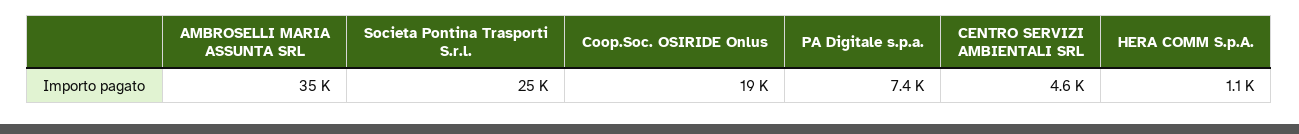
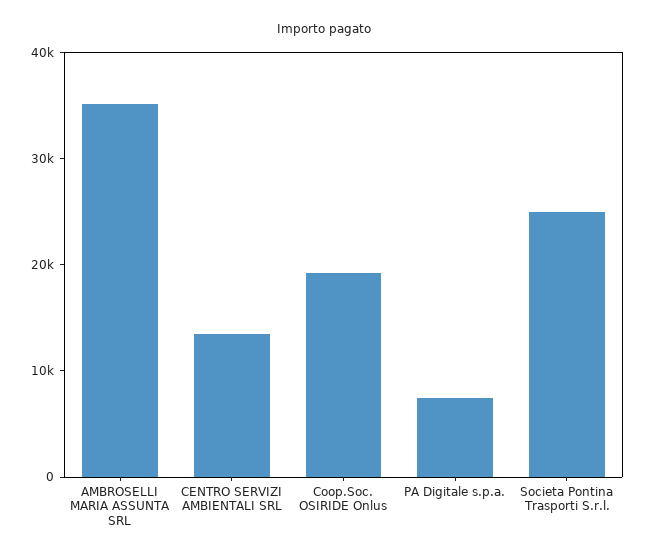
  {
    "AMBROSELLI MARIA ASSUNTA SRL": 35000,
    "Societa Pontina Trasporti S.r.l.": 25000,
    "Coop.Soc. OSIRIDE Onlus": 19000,
    "PA Digitale s.p.a.": 7400,
-   "CENTRO SERVIZI AMBIENTALI SRL": 4600,
+   "CENTRO SERVIZI AMBIENTALI SRL": 14000
-   "HERA COMM S.p.A.": 1100
  }

